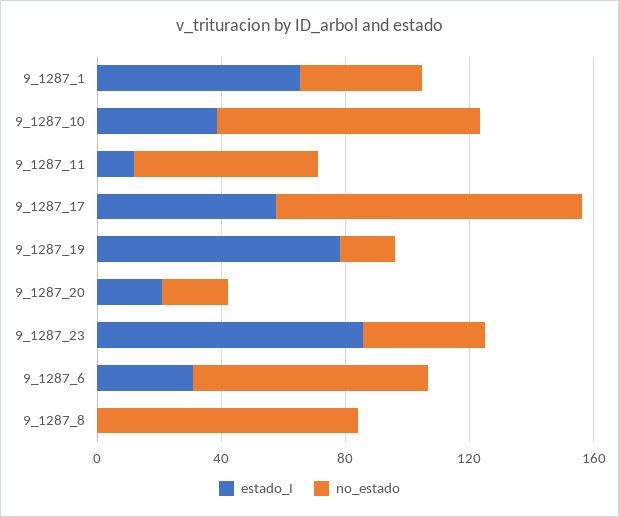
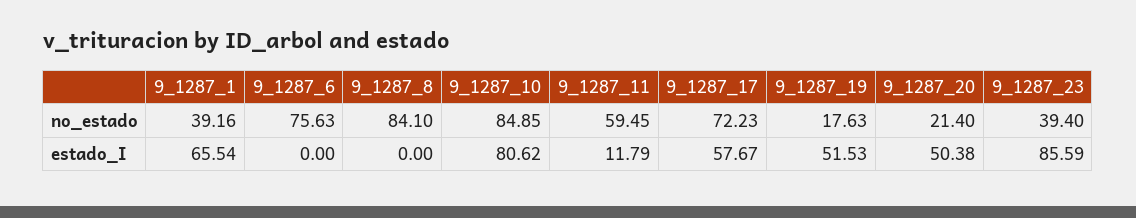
  {
    "estado_I": {
      "9_1287_1": 65.54,
-     "9_1287_10": 40,
+     "9_1287_10": 80.62,
      "9_1287_11": 11.79,
      "9_1287_17": 57.67,
-     "9_1287_19": 80,
+     "9_1287_19": 51.53,
-     "9_1287_20": 20,
+     "9_1287_20": 50.38,
      "9_1287_23": 85.59,
-     "9_1287_6": 30,
+     "9_1287_6": 0,
      "9_1287_8": 0
    },
    "no_estado": {
      "9_1287_1": 39.16,
      "9_1287_10": 84.85,
      "9_1287_11": 59.45,
-     "9_1287_17": 100,
+     "9_1287_17": 72.23,
      "9_1287_19": 17.63,
      "9_1287_20": 21.4,
      "9_1287_23": 39.4,
      "9_1287_6": 75.63,
      "9_1287_8": 84.1
    }
  }

